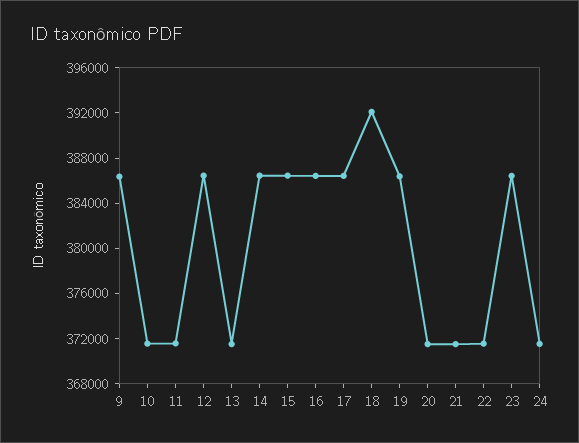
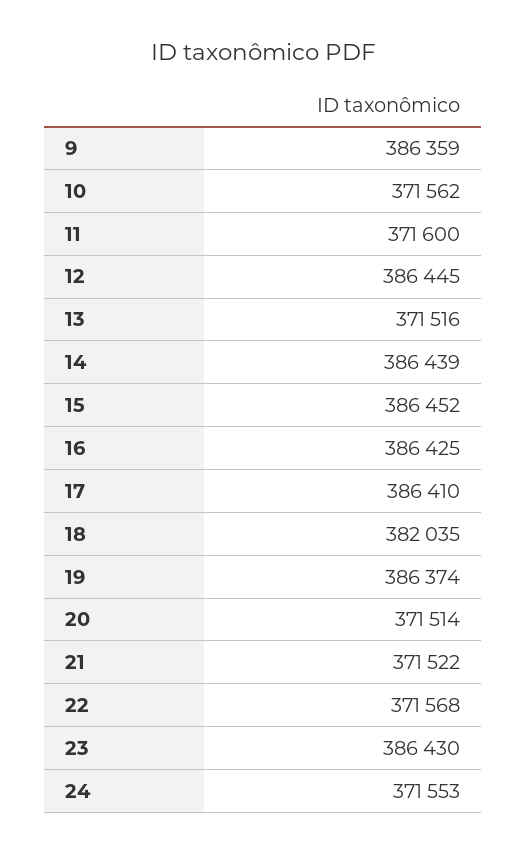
  {
    "9": 386359,
    "10": 371562,
    "11": 371600,
    "12": 386445,
    "13": 371516,
    "14": 386439,
    "15": 386452,
    "16": 386425,
    "17": 386410,
-   "18": 392000,
+   "18": 382035,
    "19": 386374,
    "20": 371514,
    "21": 371522,
    "22": 371568,
    "23": 386430,
    "24": 371553
  }

